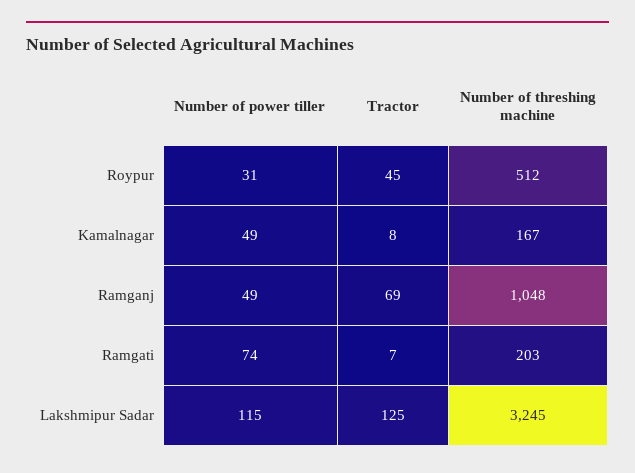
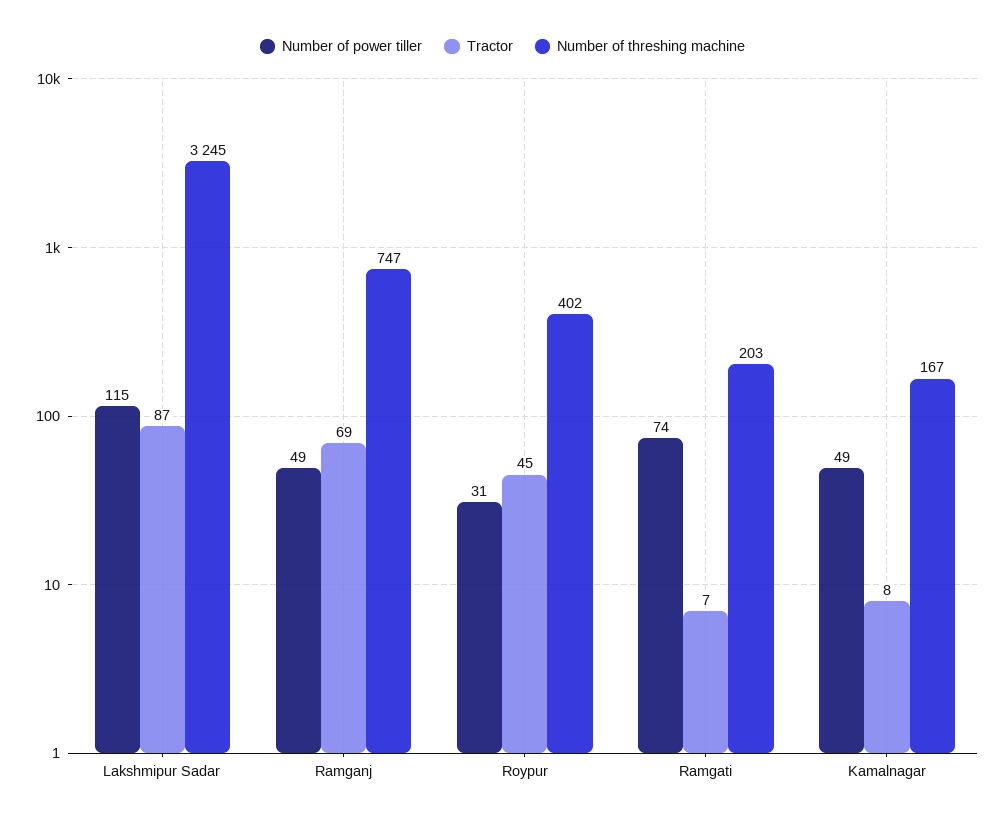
  {
    "Number of power tiller": {
      "Roypur": 31,
      "Kamalnagar": 49,
      "Ramganj": 49,
      "Ramgati": 74,
      "Lakshmipur Sadar": 115
    },
    "Tractor": {
      "Roypur": 45,
      "Kamalnagar": 8,
      "Ramganj": 69,
      "Ramgati": 7,
-     "Lakshmipur Sadar": 125
+     "Lakshmipur Sadar": 87
    },
    "Number of threshing machine": {
-     "Roypur": 512,
+     "Roypur": 402,
      "Kamalnagar": 167,
-     "Ramganj": 1048,
+     "Ramganj": 747,
      "Ramgati": 203,
      "Lakshmipur Sadar": 3245
    }
  }

